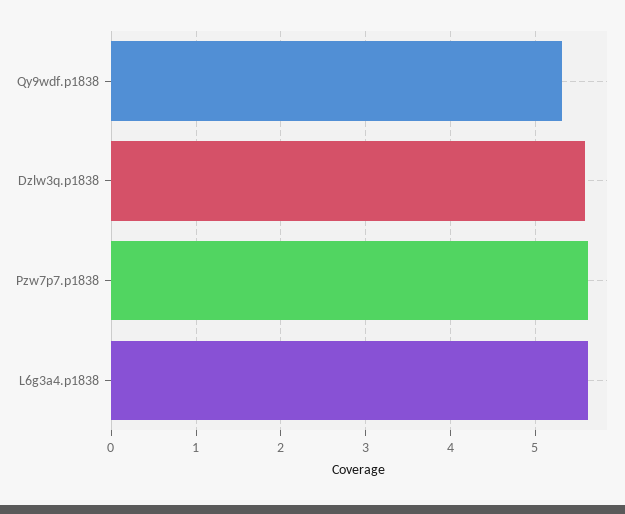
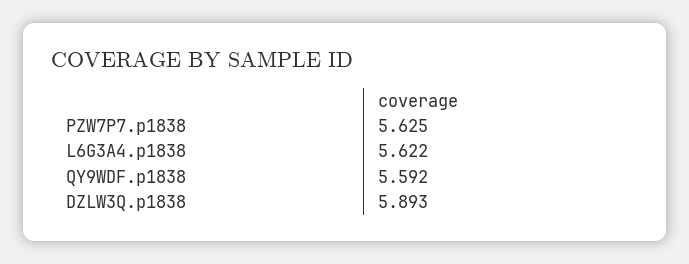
  {
-   "Qy9wdf.p1838": 5.3,
+   "Qy9wdf.p1838": 5.592,
-   "Dzlw3q.p1838": 5.6,
+   "Dzlw3q.p1838": 5.893,
    "Pzw7p7.p1838": 5.625,
    "L6g3a4.p1838": 5.622
  }

